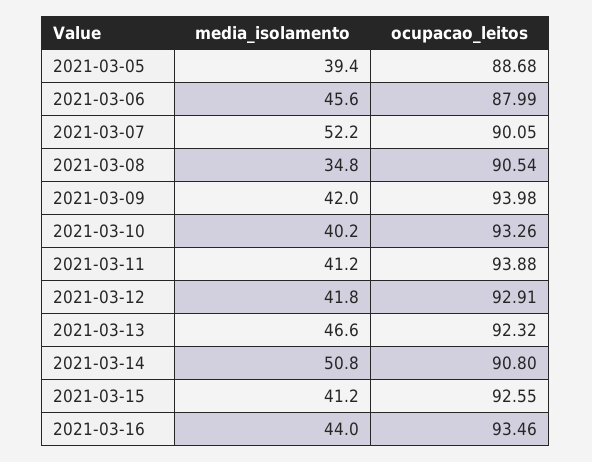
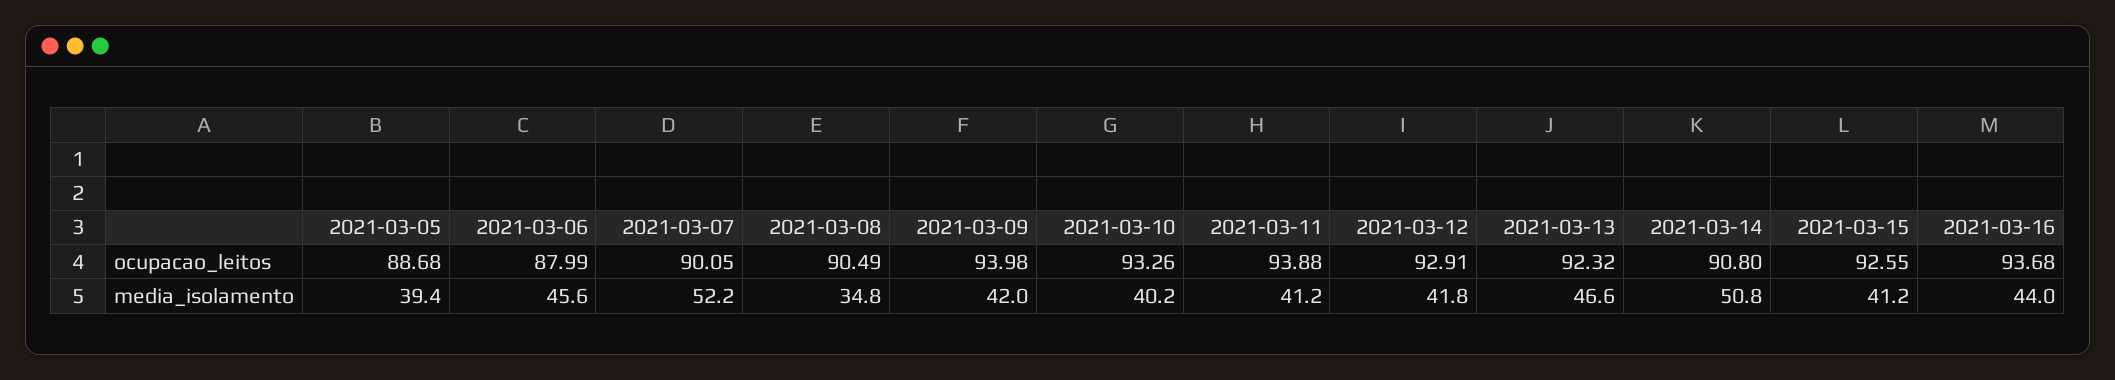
  {
    "media_isolamento": {
      "2021-03-05": 39.4,
      "2021-03-06": 45.6,
      "2021-03-07": 52.2,
      "2021-03-08": 34.8,
      "2021-03-09": 42,
      "2021-03-10": 40.2,
      "2021-03-11": 41.2,
      "2021-03-12": 41.8,
      "2021-03-13": 46.6,
      "2021-03-14": 50.8,
      "2021-03-15": 41.2,
      "2021-03-16": 44
    },
    "ocupacao_leitos": {
      "2021-03-05": 88.68,
      "2021-03-06": 87.99,
      "2021-03-07": 90.05,
-     "2021-03-08": 90.54,
+     "2021-03-08": 90.49,
      "2021-03-09": 93.98,
      "2021-03-10": 93.26,
      "2021-03-11": 93.88,
      "2021-03-12": 92.91,
      "2021-03-13": 92.32,
      "2021-03-14": 90.8,
      "2021-03-15": 92.55,
-     "2021-03-16": 93.46
+     "2021-03-16": 93.68
    }
  }

